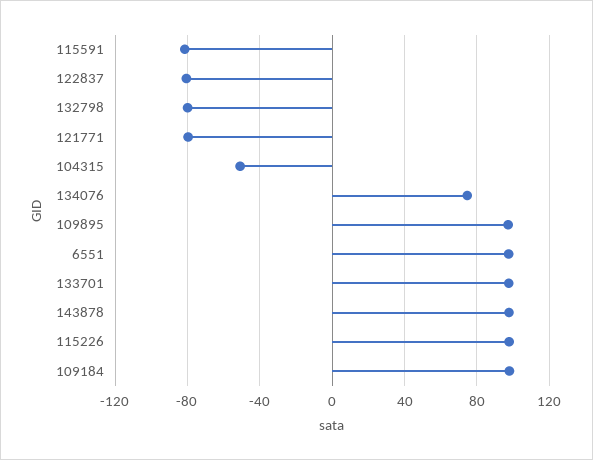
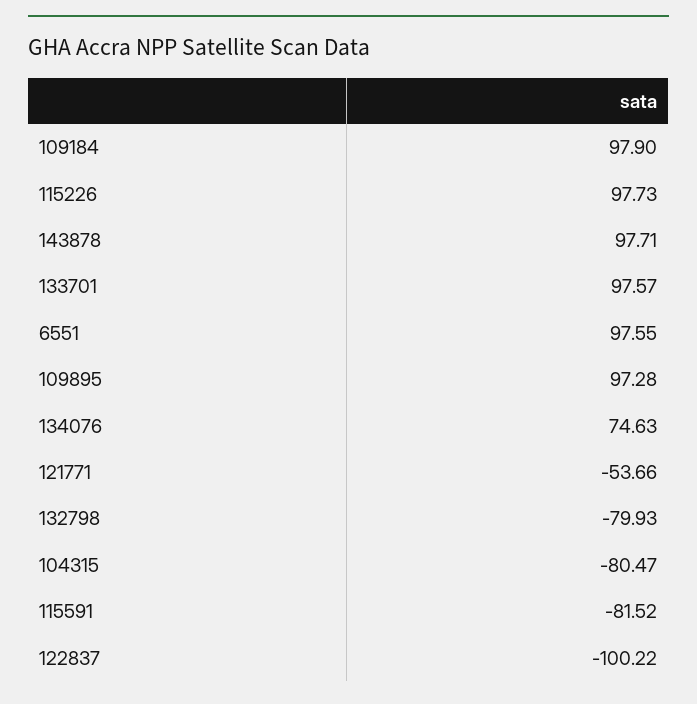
  {
    "115591": -81.52,
-   "122837": -80,
+   "122837": -100.22,
    "132798": -79.93,
-   "121771": -80,
+   "121771": -53.66,
-   "104315": -50,
+   "104315": -80.47,
    "134076": 74.63,
    "109895": 97.28,
    "6551": 97.55,
    "133701": 97.57,
    "143878": 97.71,
    "115226": 97.73,
    "109184": 97.9
  }

